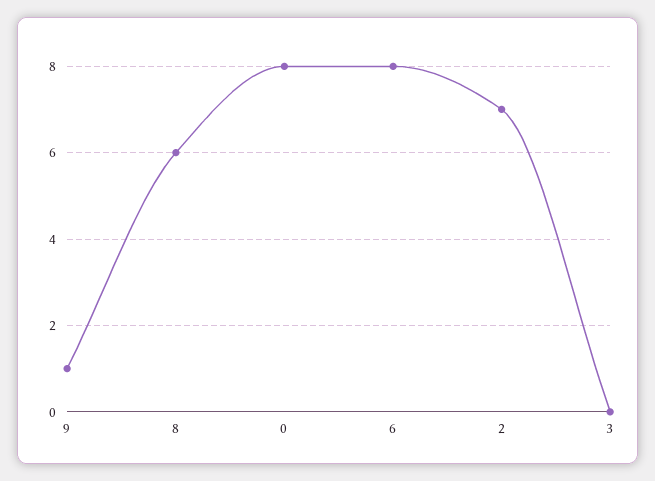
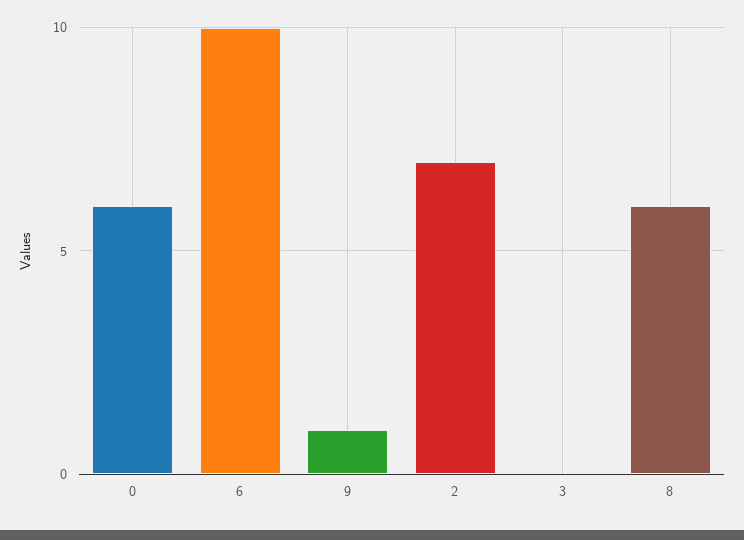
  {
    "9": 1,
    "8": 6,
-   "0": 8,
+   "0": 6,
-   "6": 8,
+   "6": 10,
    "2": 7,
    "3": 0
  }

